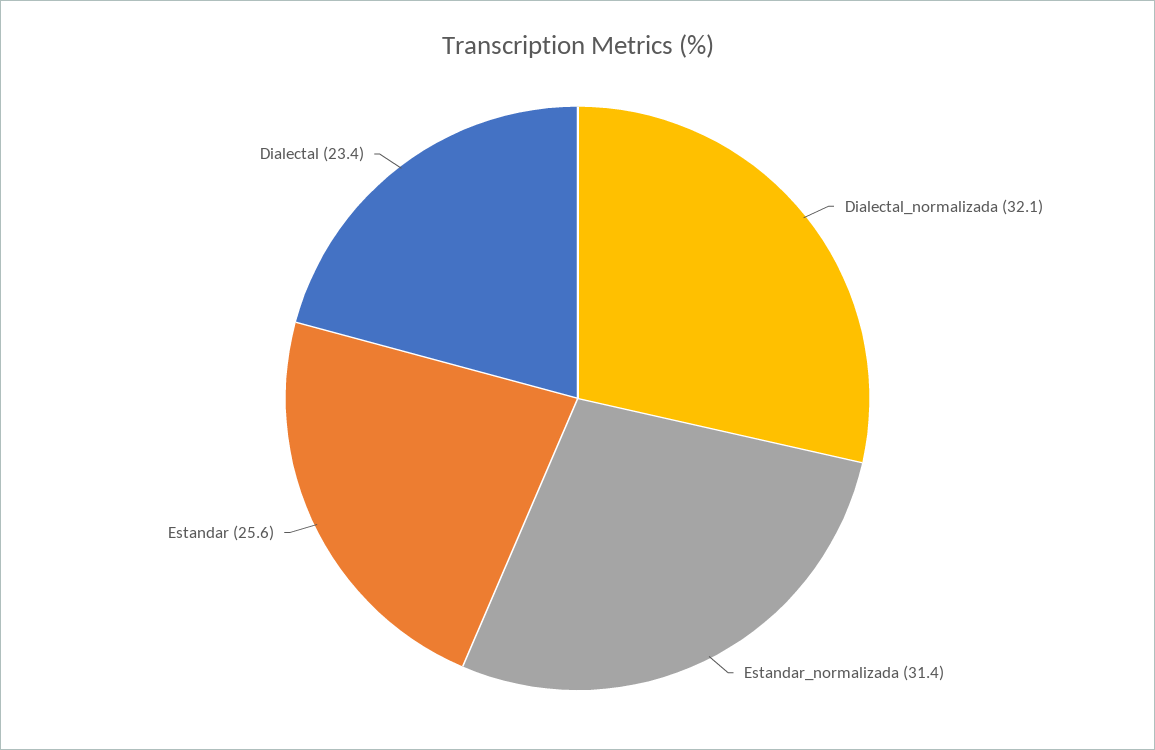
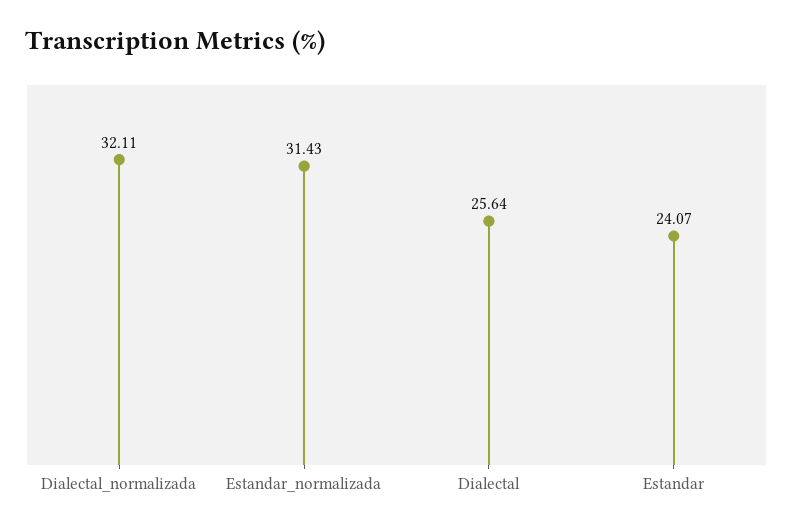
  {
    "Dialectal_normalizada": 32.11,
    "Estandar_normalizada": 31.43,
-   "Estandar": 25.6,
+   "Estandar": 24.07,
-   "Dialectal": 23.4
+   "Dialectal": 25.64
  }

